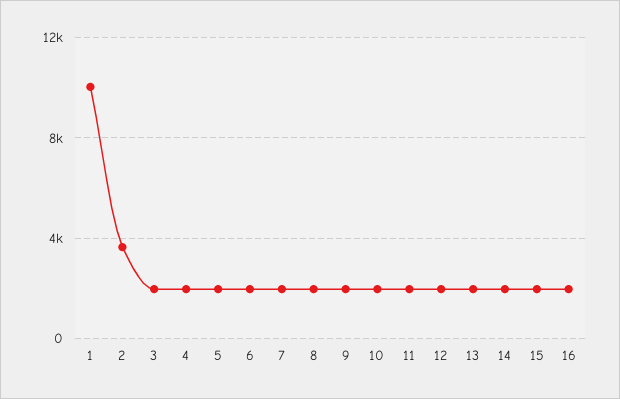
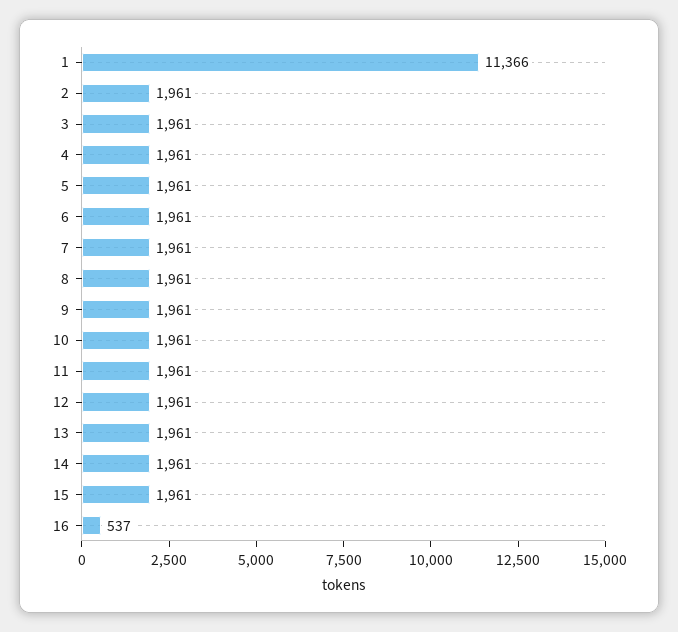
  {
-   "1": 10000,
+   "1": 11366,
-   "2": 3500,
+   "2": 1961,
    "3": 1961,
    "4": 1961,
    "5": 1961,
    "6": 1961,
    "7": 1961,
    "8": 1961,
    "9": 1961,
    "10": 1961,
    "11": 1961,
    "12": 1961,
    "13": 1961,
    "14": 1961,
    "15": 1961,
-   "16": 2000
+   "16": 537
  }

